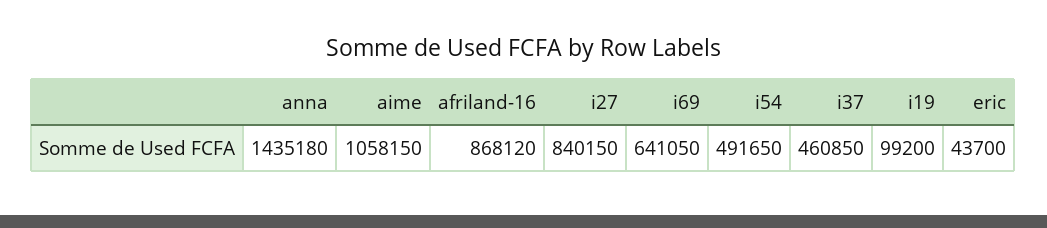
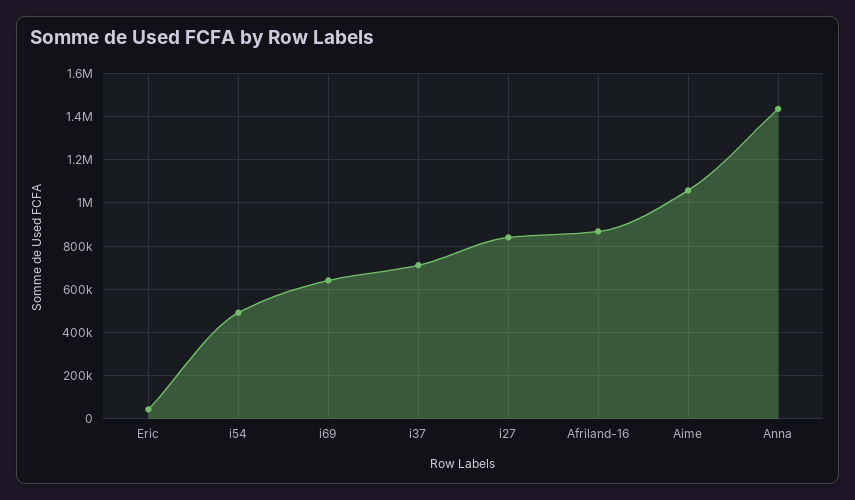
  {
    "anna": 1435180,
    "aime": 1058150,
    "afriland-16": 868120,
    "i27": 840150,
    "i69": 641050,
    "i54": 491650,
-   "i37": 460850,
+   "i37": 700000,
-   "i19": 99200,
    "eric": 43700
  }

